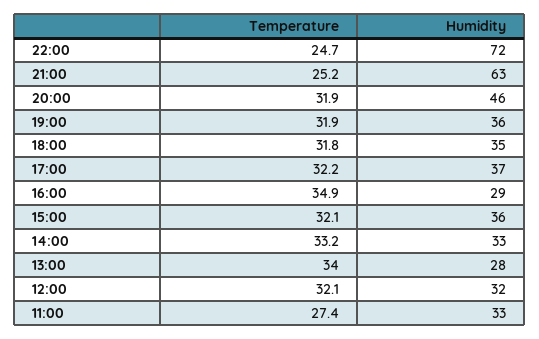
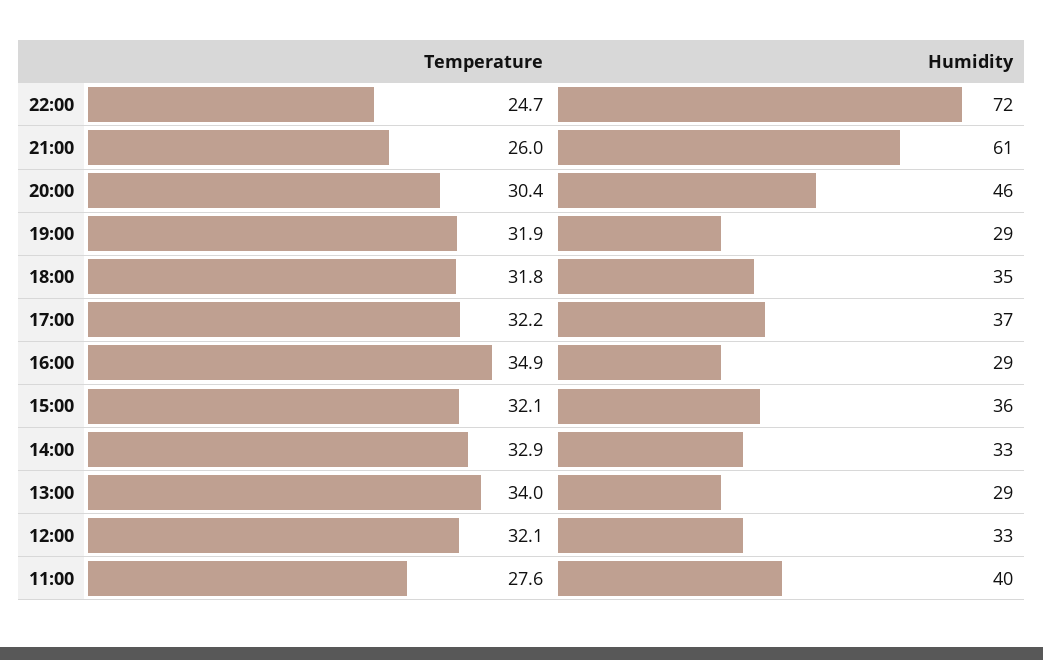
  {
    "Temperature": {
      "22:00": 24.7,
-     "21:00": 25.2,
+     "21:00": 26,
-     "20:00": 31.9,
+     "20:00": 30.4,
      "19:00": 31.9,
      "18:00": 31.8,
      "17:00": 32.2,
      "16:00": 34.9,
      "15:00": 32.1,
-     "14:00": 33.2,
+     "14:00": 32.9,
      "13:00": 34,
      "12:00": 32.1,
-     "11:00": 27.4
+     "11:00": 27.6
    },
    "Humidity": {
      "22:00": 72,
-     "21:00": 63,
+     "21:00": 61,
      "20:00": 46,
-     "19:00": 36,
+     "19:00": 29,
      "18:00": 35,
      "17:00": 37,
      "16:00": 29,
      "15:00": 36,
      "14:00": 33,
-     "13:00": 28,
+     "13:00": 29,
-     "12:00": 32,
+     "12:00": 33,
-     "11:00": 33
+     "11:00": 40
    }
  }

